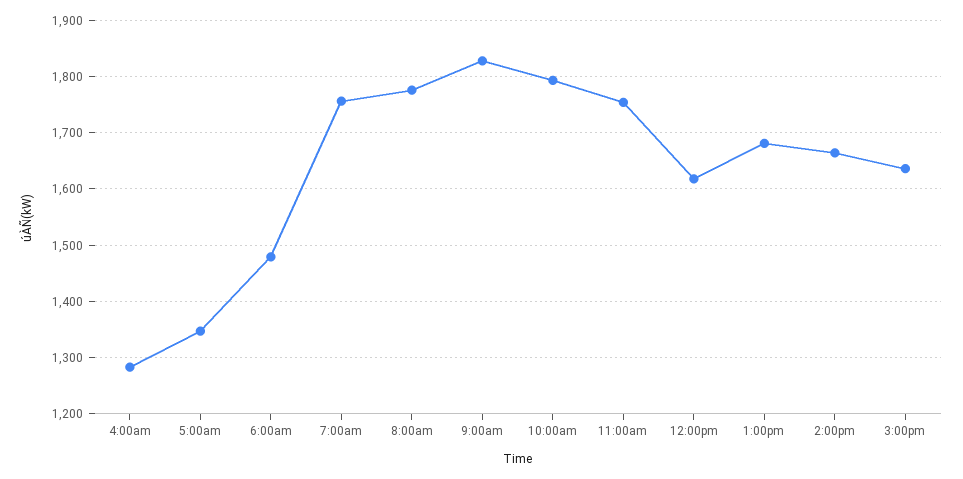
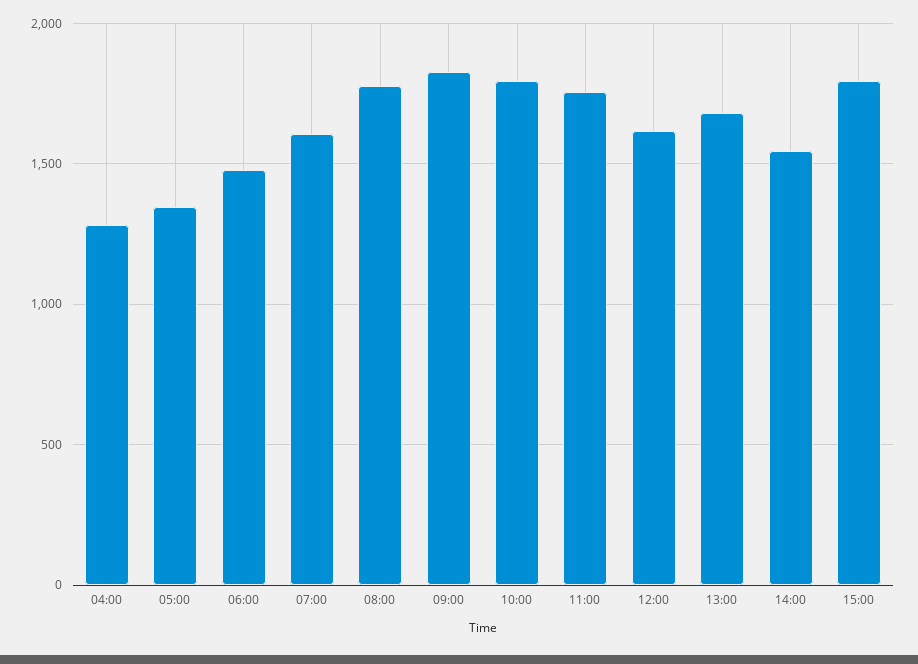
  {
    "4:00am": 1280,
    "5:00am": 1340,
    "6:00am": 1480,
-   "7:00am": 1760,
+   "7:00am": 1600,
    "8:00am": 1780,
    "9:00am": 1820,
    "10:00am": 1800,
    "11:00am": 1760,
    "12:00pm": 1620,
    "1:00pm": 1680,
-   "2:00pm": 1660,
+   "2:00pm": 1550,
-   "3:00pm": 1640
+   "3:00pm": 1800
  }

